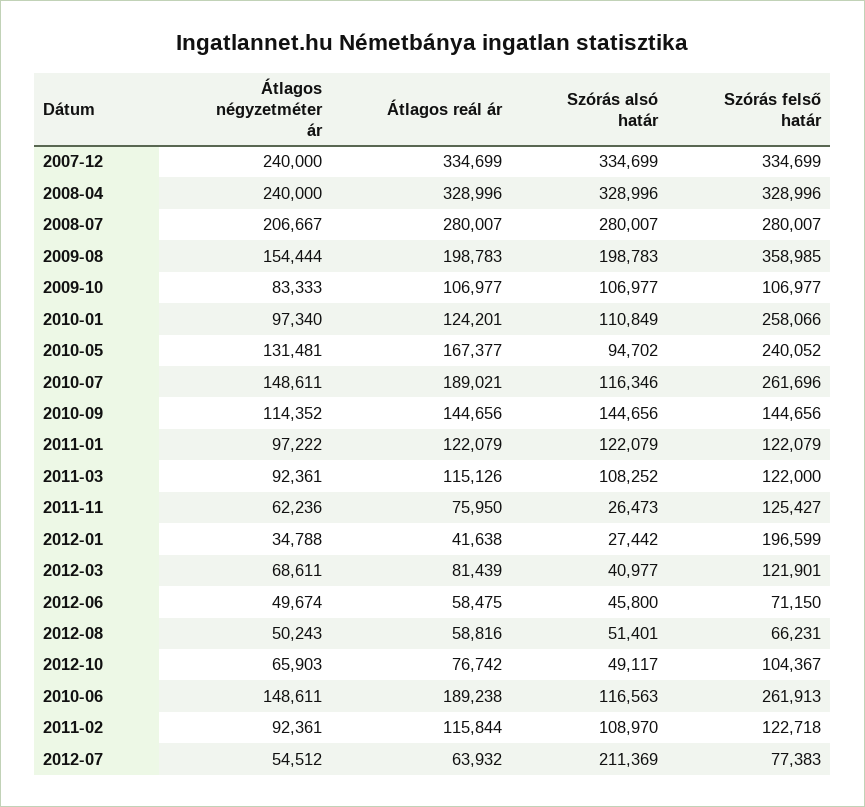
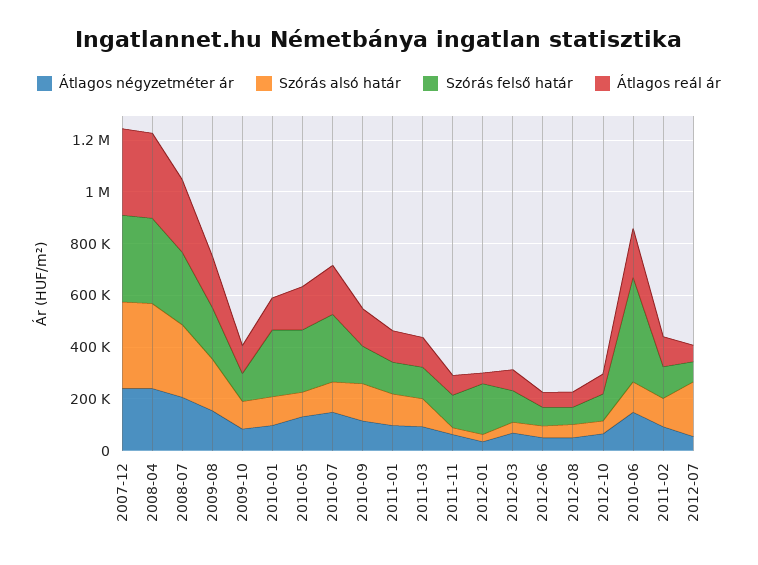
  {
    "Átlagos négyzetméter ár": {
      "2007-12": 240000,
      "2008-04": 240000,
      "2008-07": 206667,
      "2009-08": 154444,
      "2009-10": 83333,
      "2010-01": 97340,
      "2010-05": 131481,
      "2010-07": 148611,
      "2010-09": 114352,
      "2011-01": 97222,
      "2011-03": 92361,
      "2011-11": 62236,
      "2012-01": 34788,
      "2012-03": 68611,
      "2012-06": 49674,
      "2012-08": 50243,
      "2012-10": 65903,
      "2010-06": 148611,
      "2011-02": 92361,
      "2012-07": 54512
    },
    "Átlagos reál ár": {
      "2007-12": 334699,
      "2008-04": 328996,
      "2008-07": 280007,
      "2009-08": 198783,
      "2009-10": 106977,
      "2010-01": 124201,
      "2010-05": 167377,
      "2010-07": 189021,
      "2010-09": 144656,
      "2011-01": 122079,
      "2011-03": 115126,
      "2011-11": 75950,
      "2012-01": 41638,
      "2012-03": 81439,
      "2012-06": 58475,
      "2012-08": 58816,
      "2012-10": 76742,
      "2010-06": 189238,
      "2011-02": 115844,
      "2012-07": 63932
    },
    "Szórás alsó határ": {
      "2007-12": 334699,
      "2008-04": 328996,
      "2008-07": 280007,
      "2009-08": 198783,
      "2009-10": 106977,
      "2010-01": 110849,
      "2010-05": 94702,
      "2010-07": 116346,
      "2010-09": 144656,
      "2011-01": 122079,
      "2011-03": 108252,
      "2011-11": 26473,
      "2012-01": 27442,
      "2012-03": 40977,
      "2012-06": 45800,
      "2012-08": 51401,
      "2012-10": 49117,
      "2010-06": 116563,
      "2011-02": 108970,
      "2012-07": 211369
    },
    "Szórás felső határ": {
      "2007-12": 334699,
      "2008-04": 328996,
      "2008-07": 280007,
-     "2009-08": 358985,
+     "2009-08": 200000,
      "2009-10": 106977,
      "2010-01": 258066,
      "2010-05": 240052,
      "2010-07": 261696,
      "2010-09": 144656,
      "2011-01": 122079,
      "2011-03": 122000,
      "2011-11": 125427,
      "2012-01": 196599,
      "2012-03": 121901,
      "2012-06": 71150,
      "2012-08": 66231,
      "2012-10": 104367,
-     "2010-06": 261913,
+     "2010-06": 400000,
      "2011-02": 122718,
      "2012-07": 77383
    }
  }

